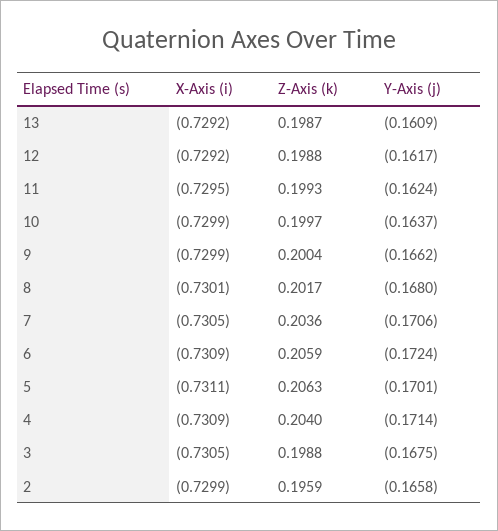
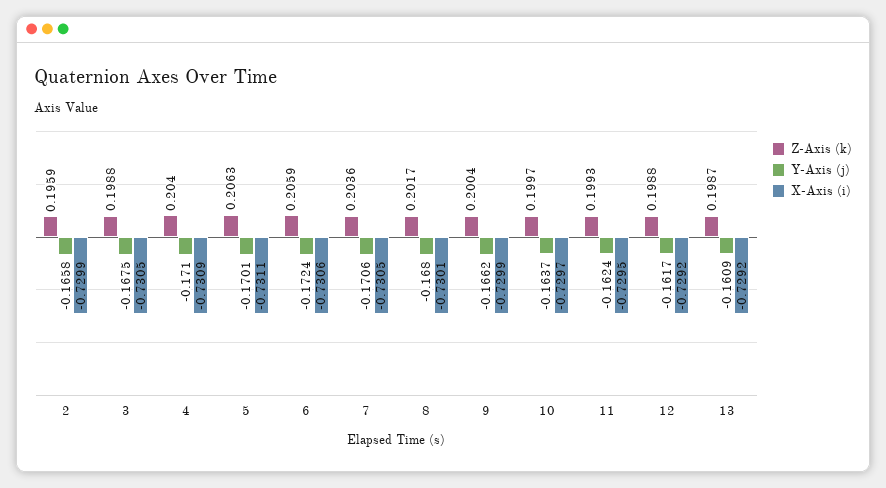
  {
    "X-Axis (i)": {
      "13": -0.7292,
      "12": -0.7292,
      "11": -0.7295,
-     "10": -0.7299,
+     "10": -0.7297,
      "9": -0.7299,
      "8": -0.7301,
      "7": -0.7305,
-     "6": -0.7309,
+     "6": -0.7306,
      "5": -0.7311,
      "4": -0.7309,
      "3": -0.7305,
      "2": -0.7299
    },
    "Z-Axis (k)": {
      "13": 0.1987,
      "12": 0.1988,
      "11": 0.1993,
      "10": 0.1997,
      "9": 0.2004,
      "8": 0.2017,
      "7": 0.2036,
      "6": 0.2059,
      "5": 0.2063,
      "4": 0.204,
      "3": 0.1988,
      "2": 0.1959
    },
    "Y-Axis (j)": {
      "13": -0.1609,
      "12": -0.1617,
      "11": -0.1624,
      "10": -0.1637,
      "9": -0.1662,
      "8": -0.168,
      "7": -0.1706,
      "6": -0.1724,
      "5": -0.1701,
-     "4": -0.1714,
+     "4": -0.171,
      "3": -0.1675,
      "2": -0.1658
    }
  }

